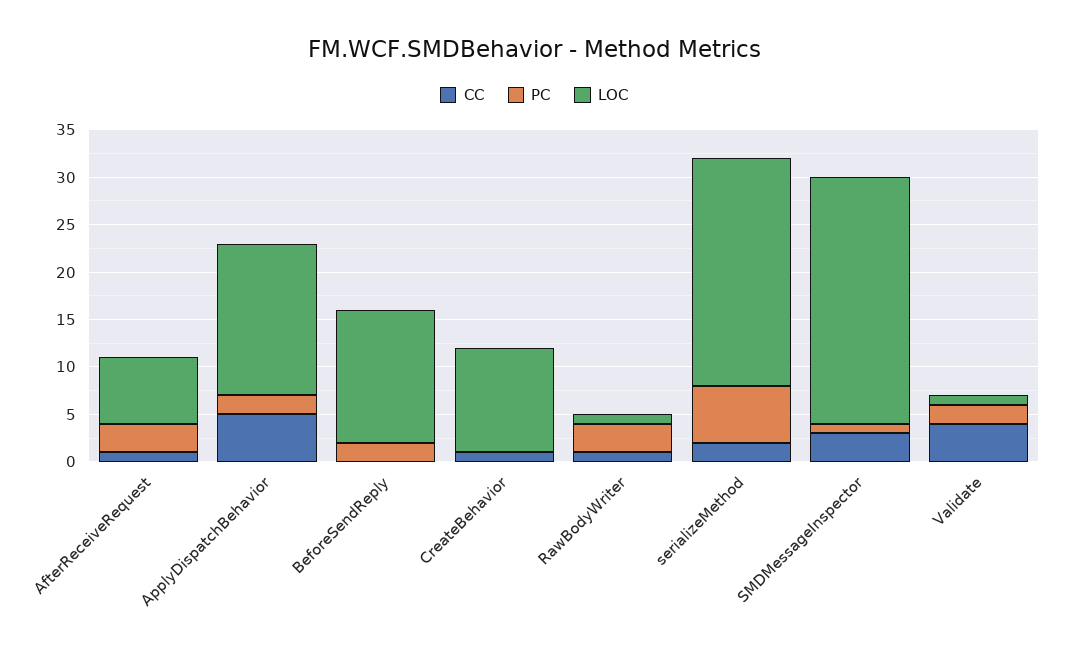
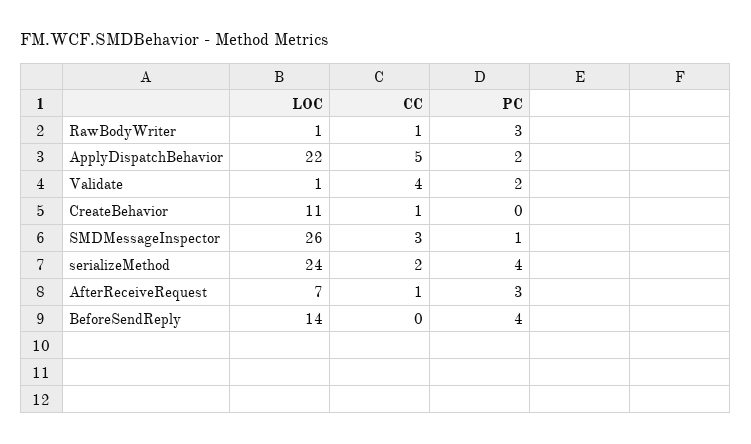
  {
    "CC": {
      "AfterReceiveRequest": 1,
      "ApplyDispatchBehavior": 5,
      "BeforeSendReply": 0,
      "CreateBehavior": 1,
      "RawBodyWriter": 1,
      "serializeMethod": 2,
      "SMDMessageInspector": 3,
      "Validate": 4
    },
    "PC": {
      "AfterReceiveRequest": 3,
      "ApplyDispatchBehavior": 2,
-     "BeforeSendReply": 2,
+     "BeforeSendReply": 4,
      "CreateBehavior": 0,
      "RawBodyWriter": 3,
-     "serializeMethod": 6,
+     "serializeMethod": 4,
      "SMDMessageInspector": 1,
      "Validate": 2
    },
    "LOC": {
      "AfterReceiveRequest": 7,
-     "ApplyDispatchBehavior": 16,
+     "ApplyDispatchBehavior": 22,
      "BeforeSendReply": 14,
      "CreateBehavior": 11,
      "RawBodyWriter": 1,
      "serializeMethod": 24,
      "SMDMessageInspector": 26,
      "Validate": 1
    }
  }

